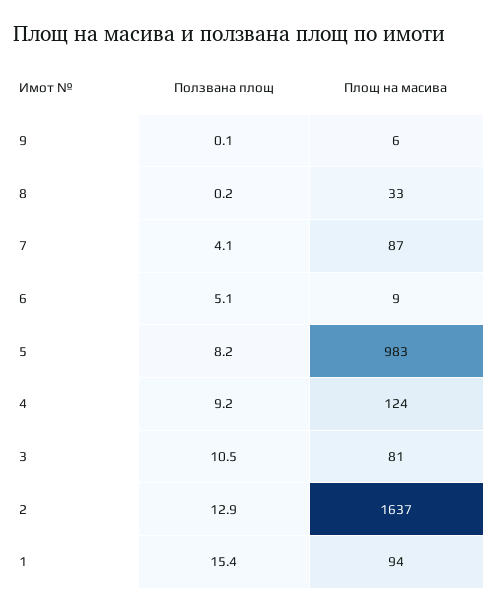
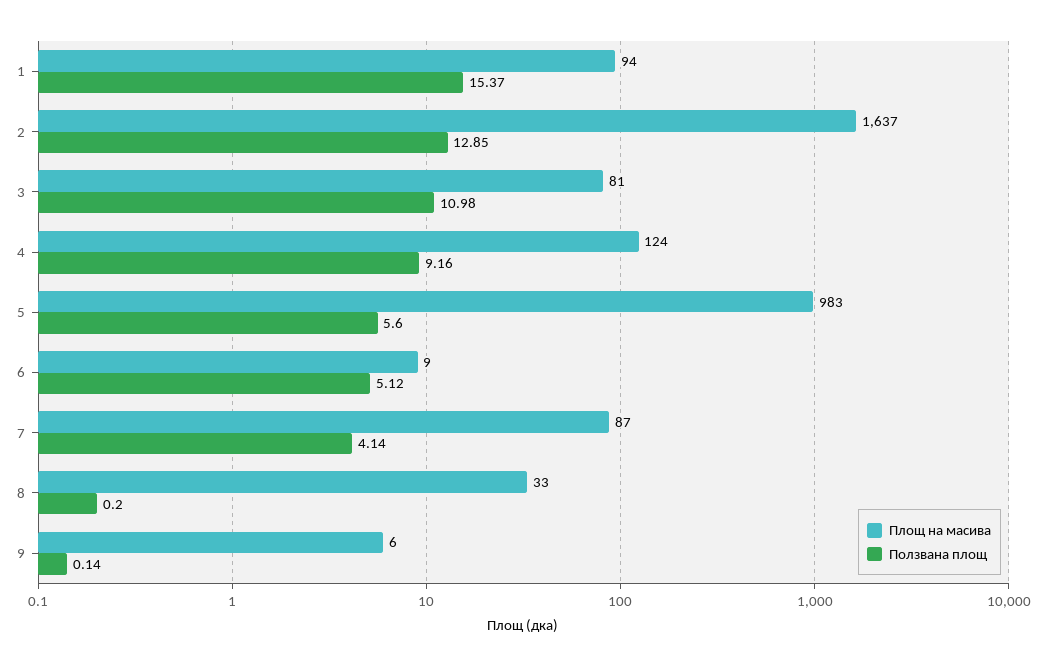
  {
    "Ползвана площ": {
      "9": 0.14,
      "8": 0.2,
      "7": 4.14,
      "6": 5.12,
-     "5": 8.2,
+     "5": 5.6,
      "4": 9.16,
-     "3": 10.5,
+     "3": 10.98,
      "2": 12.85,
      "1": 15.37
    },
    "Площ на масива": {
      "9": 6,
      "8": 33,
      "7": 87,
      "6": 9,
      "5": 983,
      "4": 124,
      "3": 81,
      "2": 1637,
      "1": 94
    }
  }

